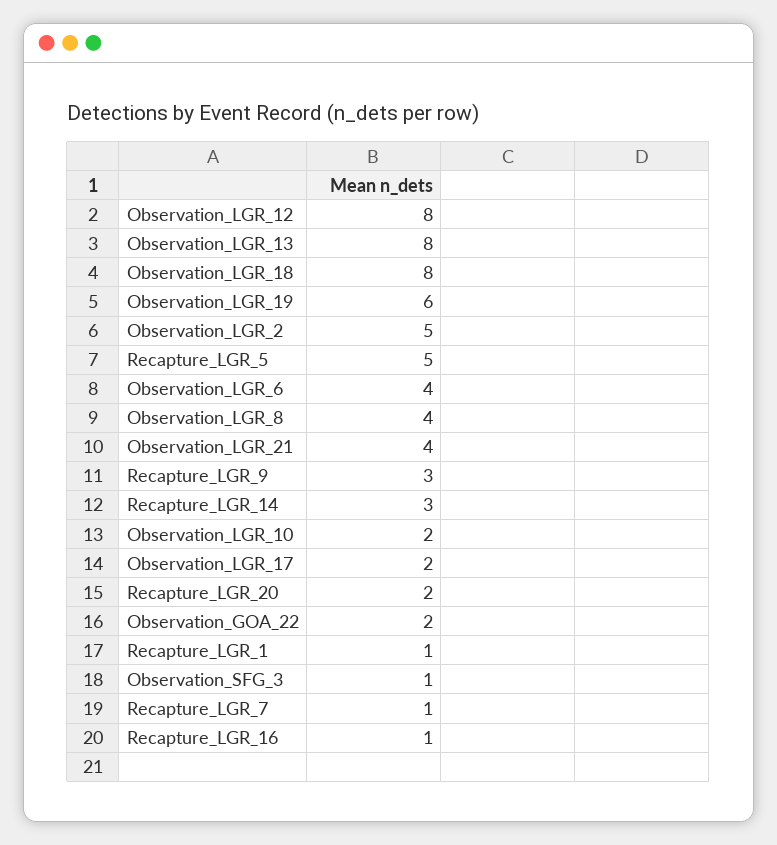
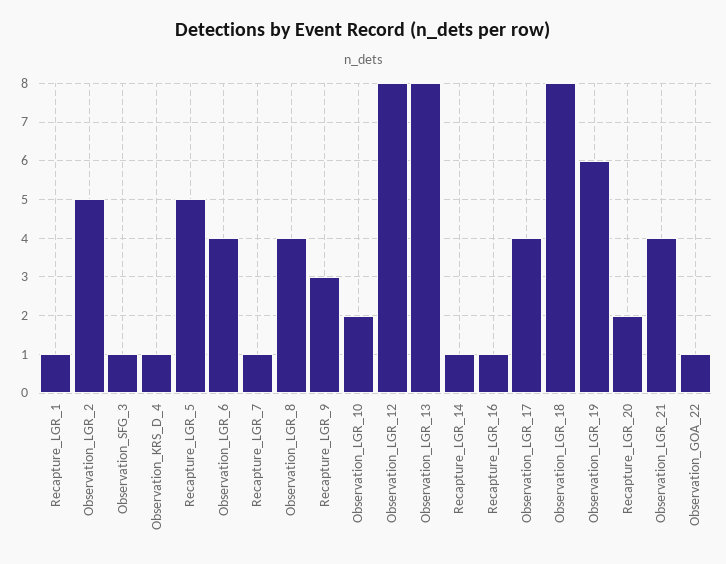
  {
    "Observation_LGR_12": 8,
    "Observation_LGR_13": 8,
    "Observation_LGR_18": 8,
    "Observation_LGR_19": 6,
    "Observation_LGR_2": 5,
    "Recapture_LGR_5": 5,
    "Observation_LGR_6": 4,
    "Observation_LGR_8": 4,
    "Observation_LGR_21": 4,
    "Recapture_LGR_9": 3,
-   "Recapture_LGR_14": 3,
+   "Recapture_LGR_14": 1,
    "Observation_LGR_10": 2,
-   "Observation_LGR_17": 2,
+   "Observation_LGR_17": 4,
    "Recapture_LGR_20": 2,
-   "Observation_GOA_22": 2,
+   "Observation_GOA_22": 1,
    "Recapture_LGR_1": 1,
    "Observation_SFG_3": 1,
    "Recapture_LGR_7": 1,
-   "Recapture_LGR_16": 1
+   "Recapture_LGR_16": 1,
+   "Observation_KRS_D_4": 1
  }

